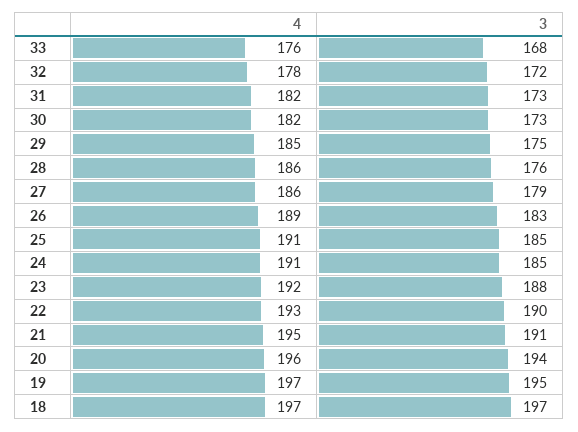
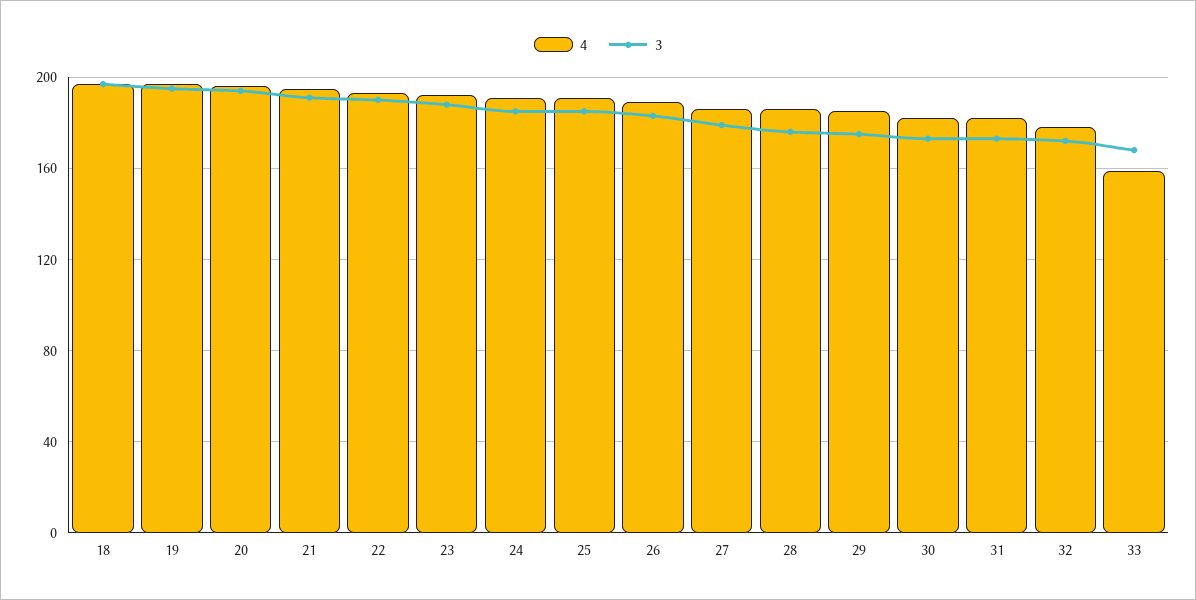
  {
    "4": {
-     "33": 176,
+     "33": 160,
      "32": 178,
      "31": 182,
      "30": 182,
      "29": 185,
      "28": 186,
      "27": 186,
      "26": 189,
      "25": 191,
      "24": 191,
      "23": 192,
      "22": 193,
      "21": 195,
      "20": 196,
      "19": 197,
      "18": 197
    },
    "3": {
      "33": 168,
      "32": 172,
      "31": 173,
      "30": 173,
      "29": 175,
      "28": 176,
      "27": 179,
      "26": 183,
      "25": 185,
      "24": 185,
      "23": 188,
      "22": 190,
      "21": 191,
      "20": 194,
      "19": 195,
      "18": 197
    }
  }

